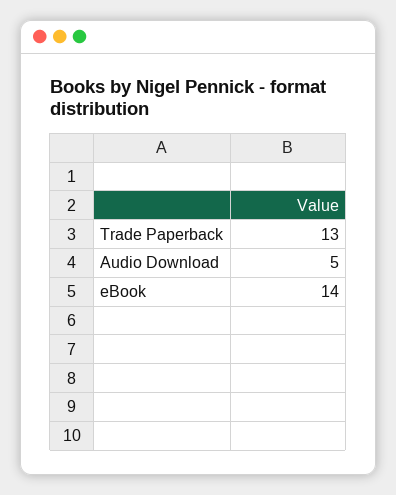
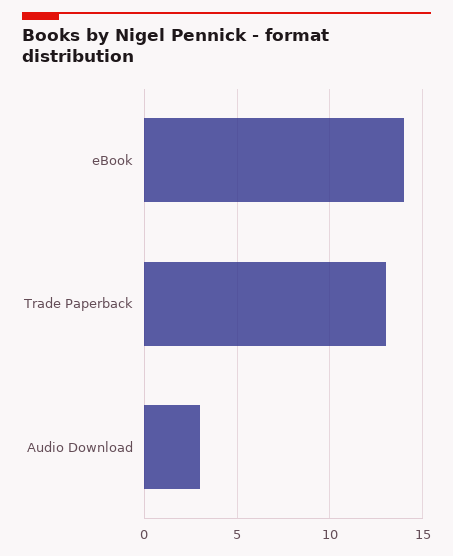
  {
    "Trade Paperback": 13,
-   "Audio Download": 5,
+   "Audio Download": 3,
    "eBook": 14
  }

